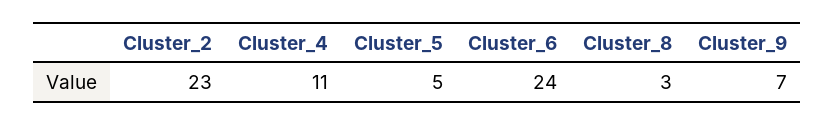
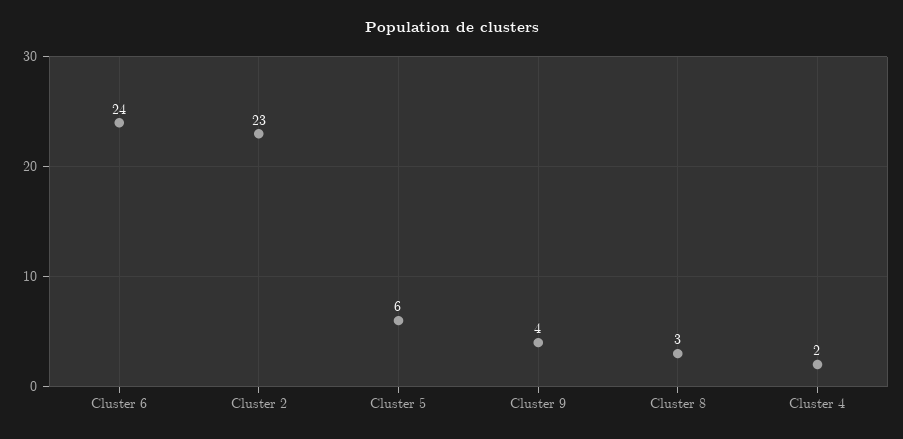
  {
    "Cluster_2": 23,
-   "Cluster_4": 11,
+   "Cluster_4": 2,
-   "Cluster_5": 5,
+   "Cluster_5": 6,
    "Cluster_6": 24,
    "Cluster_8": 3,
-   "Cluster_9": 7
+   "Cluster_9": 4
  }

